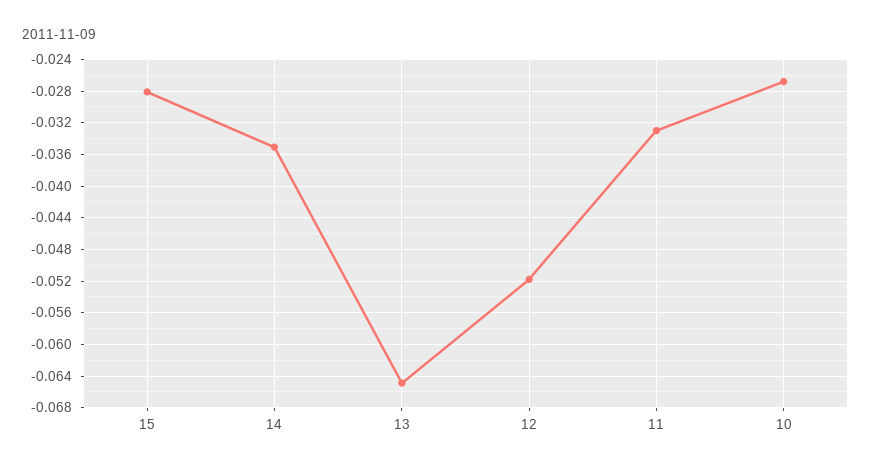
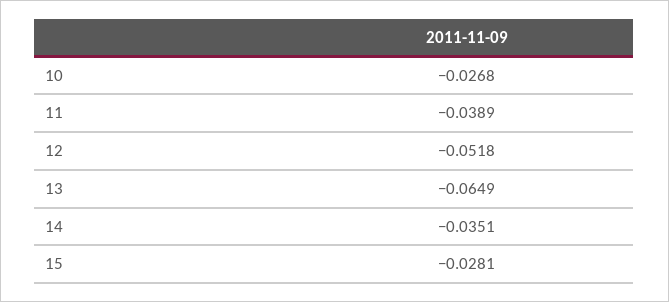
  {
    "15": -0.0281,
    "14": -0.0351,
    "13": -0.0649,
    "12": -0.0518,
-   "11": -0.033,
+   "11": -0.0389,
    "10": -0.0268
  }

